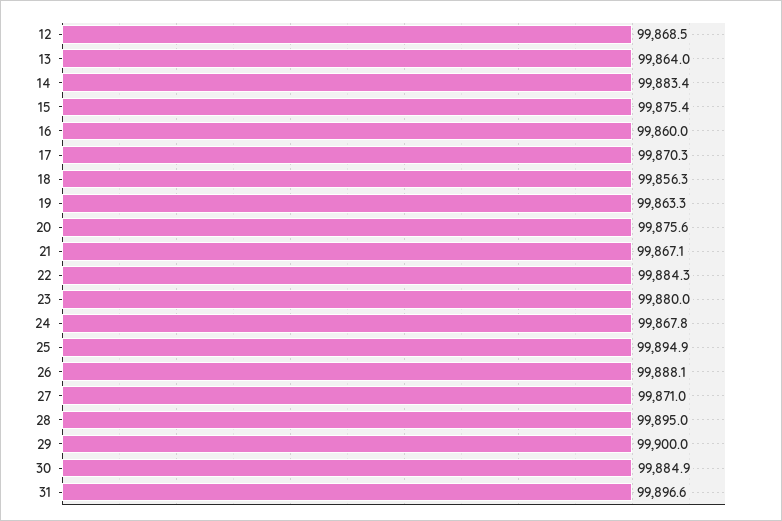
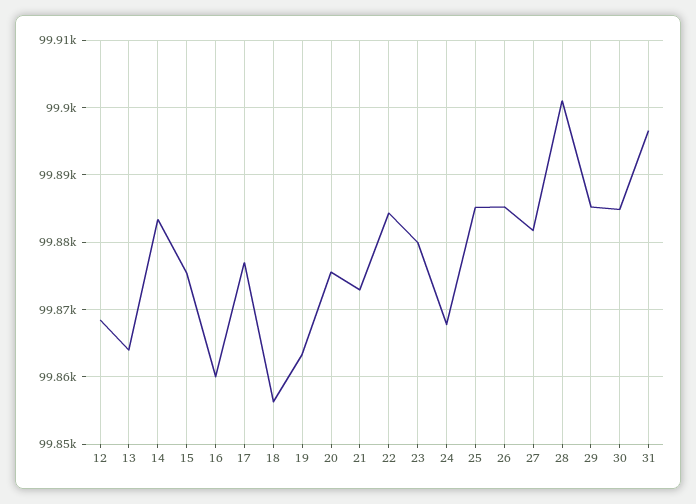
  {
    "12": 99868.5,
    "13": 99864,
    "14": 99883.4,
    "15": 99875.4,
    "16": 99860,
-   "17": 99870.3,
+   "17": 99877,
    "18": 99856.3,
    "19": 99863.3,
    "20": 99875.6,
-   "21": 99867.1,
+   "21": 99873,
    "22": 99884.3,
    "23": 99880,
    "24": 99867.8,
-   "25": 99894.9,
+   "25": 99885,
-   "26": 99888.1,
+   "26": 99885,
-   "27": 99871,
+   "27": 99882,
-   "28": 99895,
+   "28": 99901,
-   "29": 99900,
+   "29": 99885,
    "30": 99884.9,
    "31": 99896.6
  }

